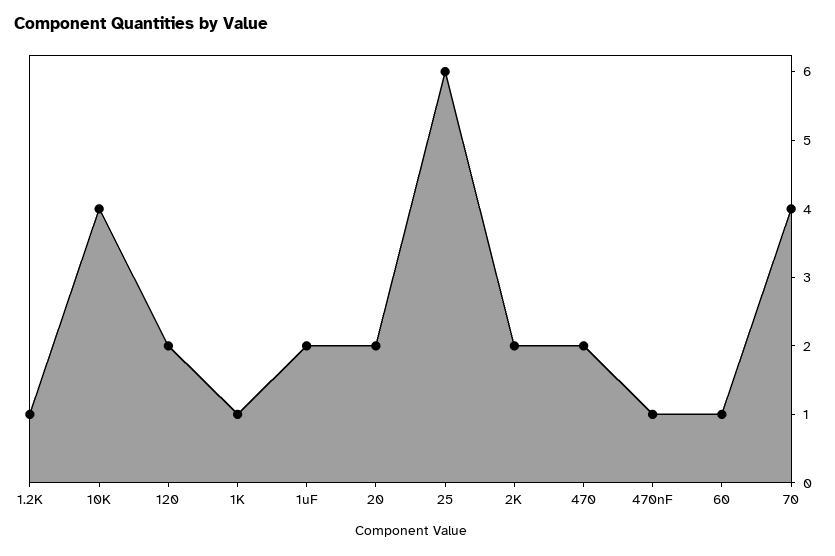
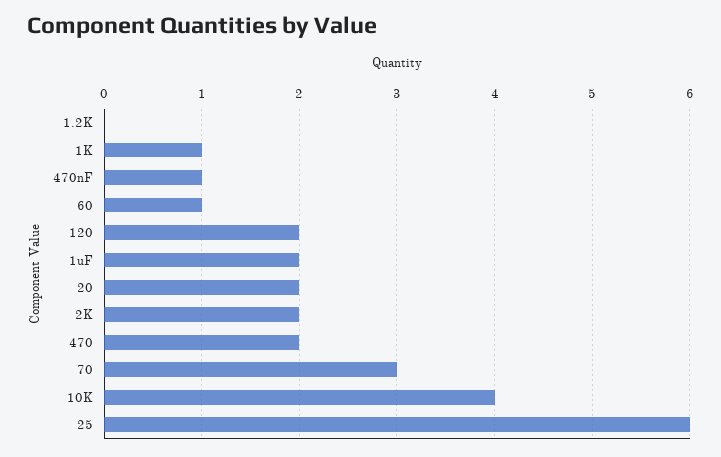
  {
-   "1.2K": 1,
+   "1.2K": 0,
    "10K": 4,
    "120": 2,
    "1K": 1,
    "1uF": 2,
    "20": 2,
    "25": 6,
    "2K": 2,
    "470": 2,
    "470nF": 1,
    "60": 1,
-   "70": 4
+   "70": 3
  }

